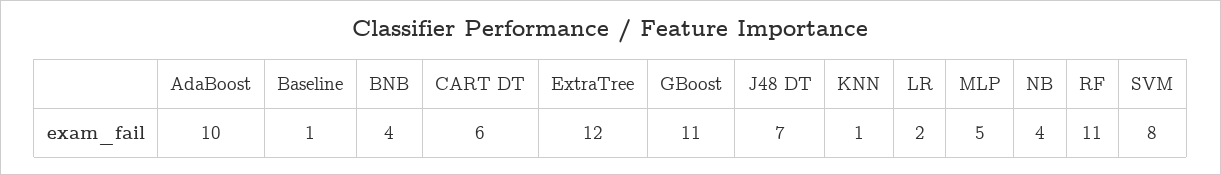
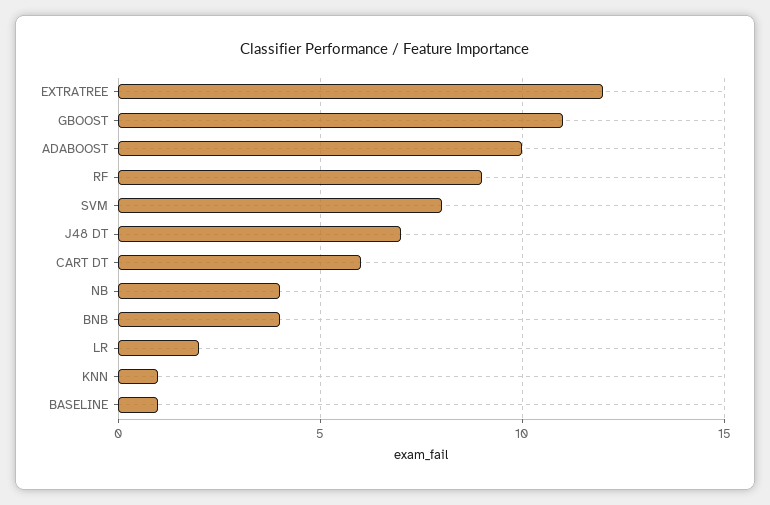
  {
    "AdaBoost": 10,
    "Baseline": 1,
    "BNB": 4,
    "CART DT": 6,
    "ExtraTree": 12,
    "GBoost": 11,
    "J48 DT": 7,
    "KNN": 1,
    "LR": 2,
-   "MLP": 5,
    "NB": 4,
-   "RF": 11,
+   "RF": 9,
    "SVM": 8
  }

